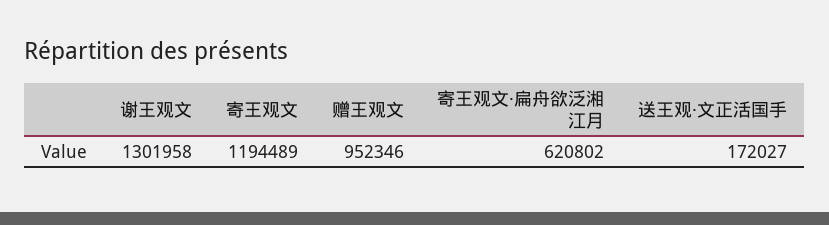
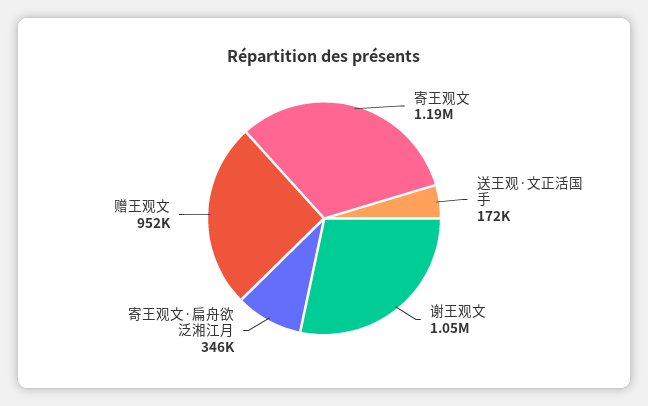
  {
-   "谢王观文": 1301958,
+   "谢王观文": 1050000,
    "寄王观文": 1194489,
    "赠王观文": 952346,
-   "寄王观文·扁舟欲泛湘江月": 620802,
+   "寄王观文·扁舟欲泛湘江月": 346000,
    "送王观·文正活国手": 172027
  }

